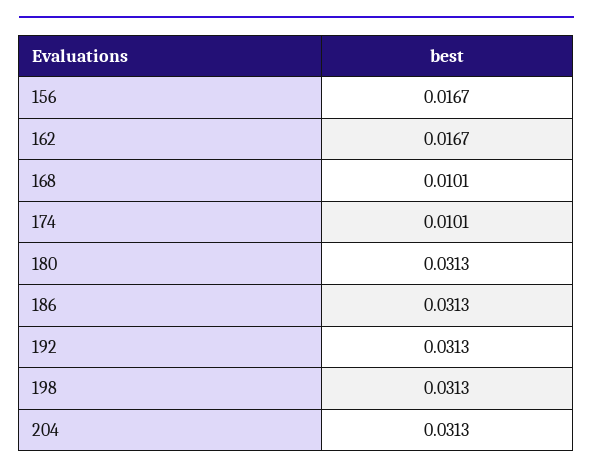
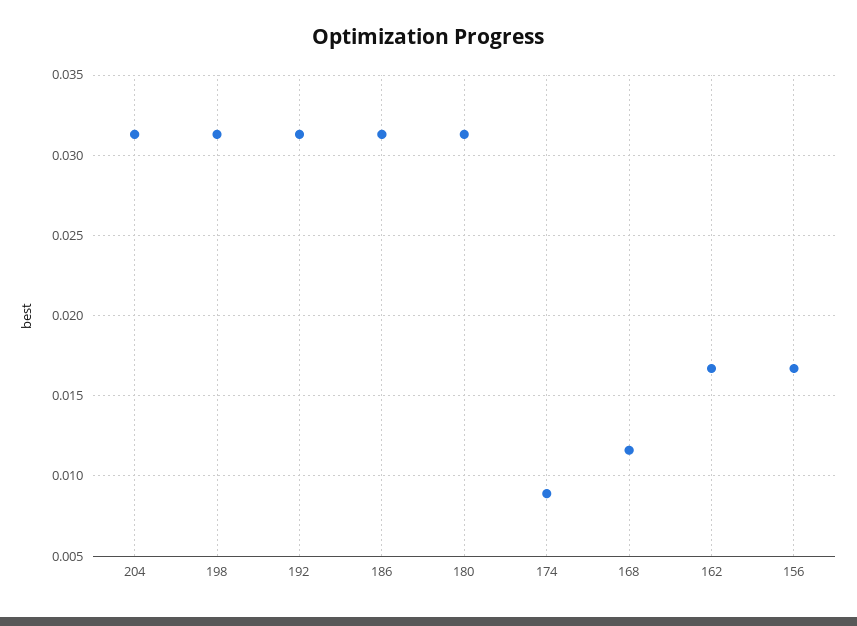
  {
    "156": 0.0167,
    "162": 0.0167,
-   "168": 0.0101,
+   "168": 0.0115,
-   "174": 0.0101,
+   "174": 0.009,
    "180": 0.0313,
    "186": 0.0313,
    "192": 0.0313,
    "198": 0.0313,
    "204": 0.0313
  }

